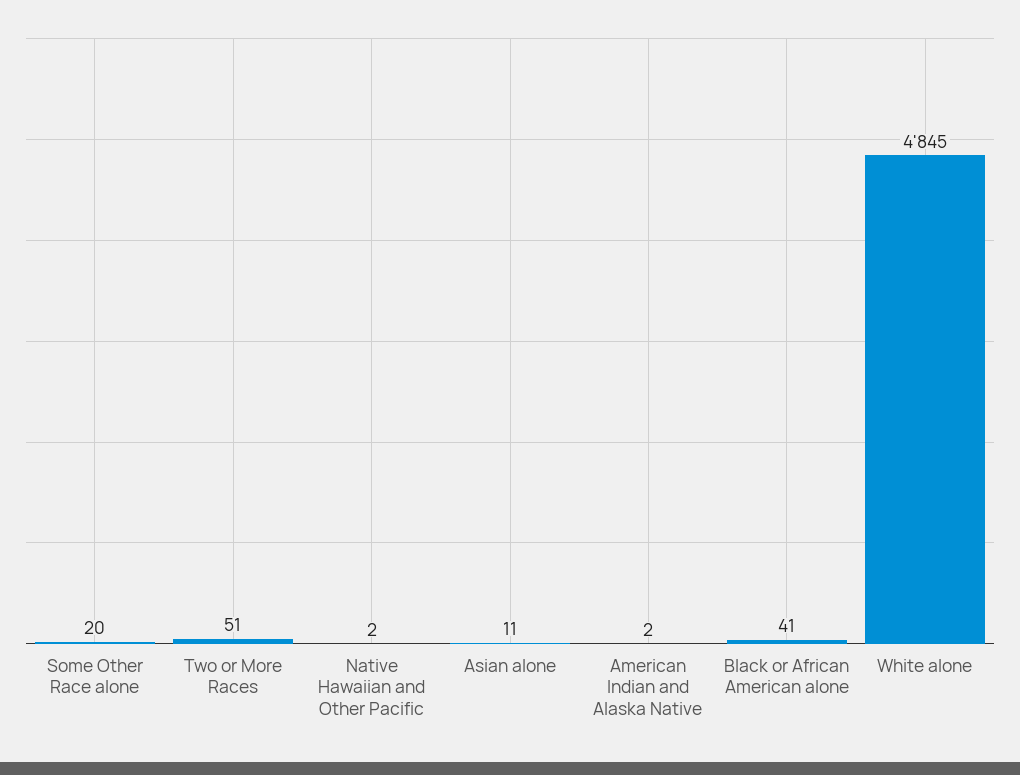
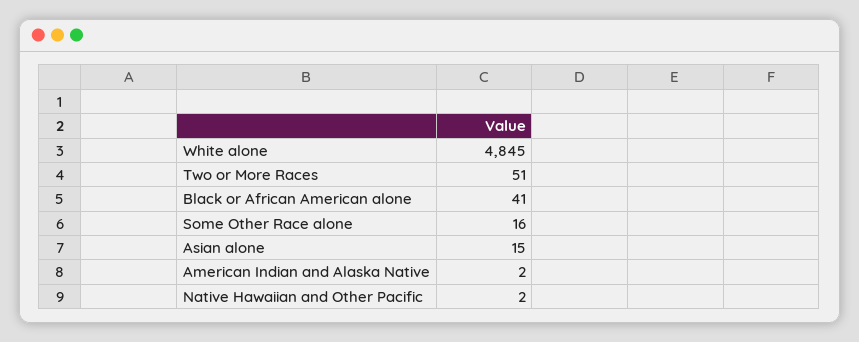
  {
-   "Some Other Race alone": 20,
+   "Some Other Race alone": 16,
    "Two or More Races": 51,
    "Native Hawaiian and Other Pacific": 2,
-   "Asian alone": 11,
+   "Asian alone": 15,
    "American Indian and Alaska Native": 2,
    "Black or African American alone": 41,
    "White alone": 4845
  }

